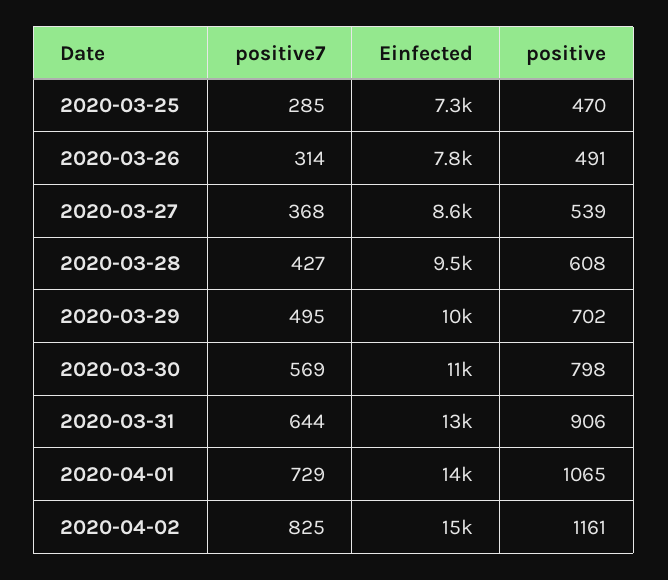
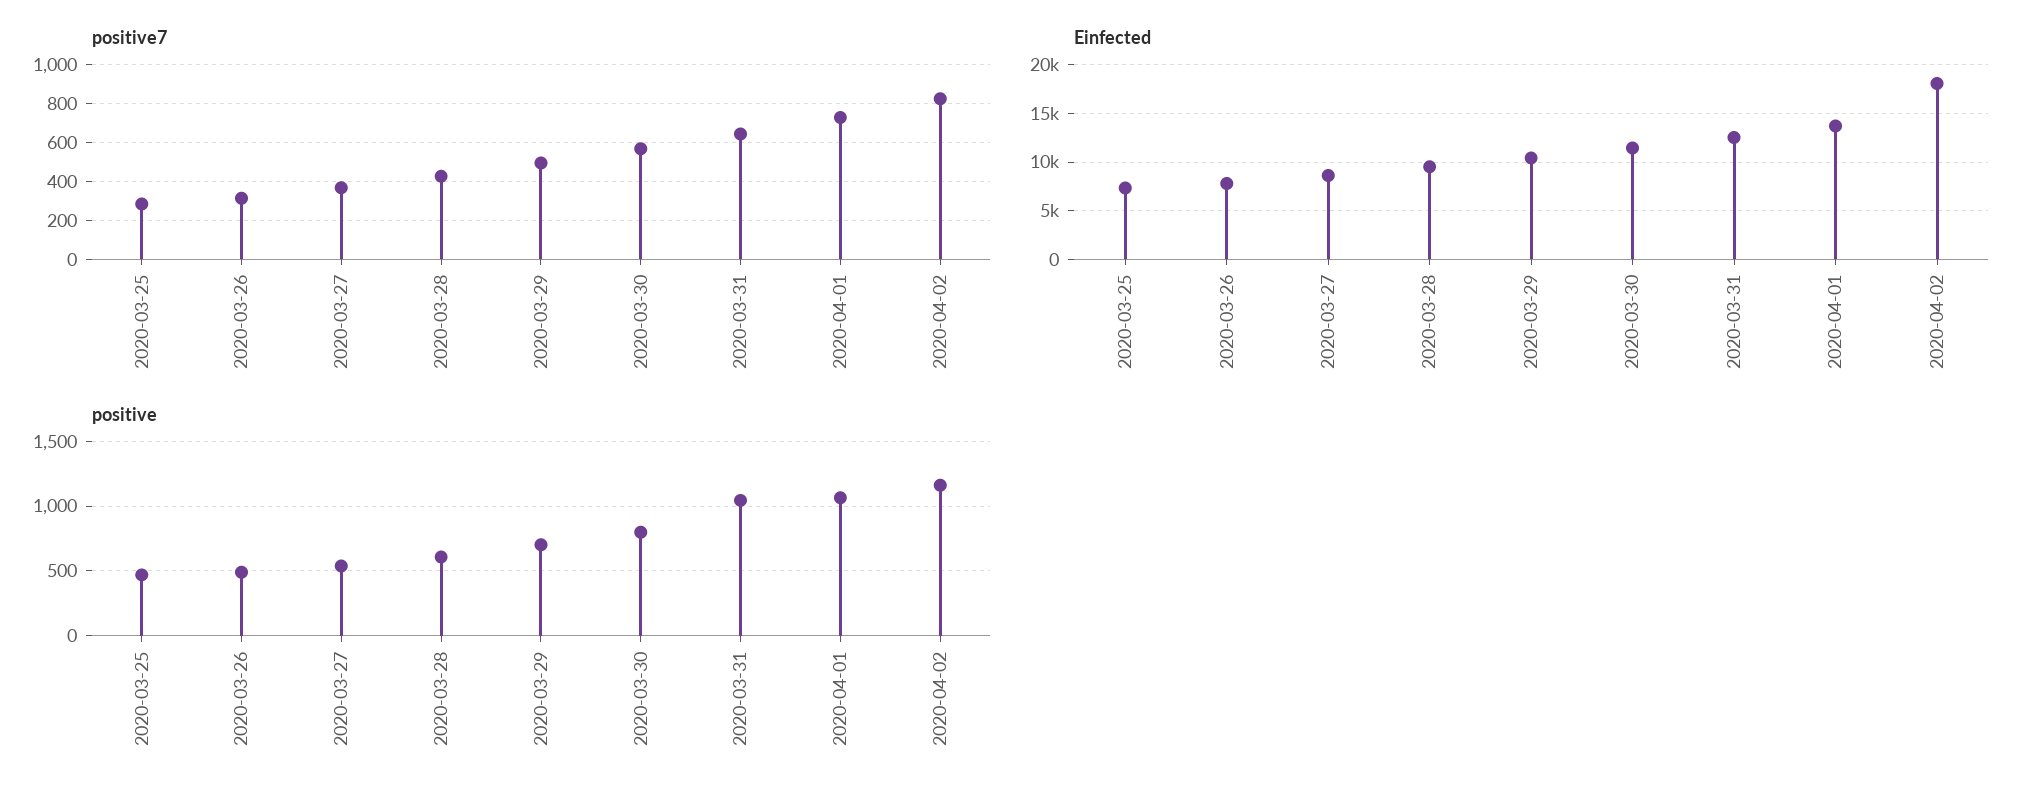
  {
    "positive7": {
      "2020-03-25": 285,
      "2020-03-26": 314,
      "2020-03-27": 368,
      "2020-03-28": 427,
      "2020-03-29": 495,
      "2020-03-30": 569,
      "2020-03-31": 644,
      "2020-04-01": 729,
      "2020-04-02": 825
    },
    "Einfected": {
      "2020-03-25": 7300,
      "2020-03-26": 7800,
      "2020-03-27": 8600,
      "2020-03-28": 9500,
      "2020-03-29": 10000,
      "2020-03-30": 11000,
      "2020-03-31": 13000,
      "2020-04-01": 14000,
-     "2020-04-02": 15000
+     "2020-04-02": 18000
    },
    "positive": {
      "2020-03-25": 470,
      "2020-03-26": 491,
      "2020-03-27": 539,
      "2020-03-28": 608,
      "2020-03-29": 702,
      "2020-03-30": 798,
-     "2020-03-31": 906,
+     "2020-03-31": 1050,
      "2020-04-01": 1065,
      "2020-04-02": 1161
    }
  }

